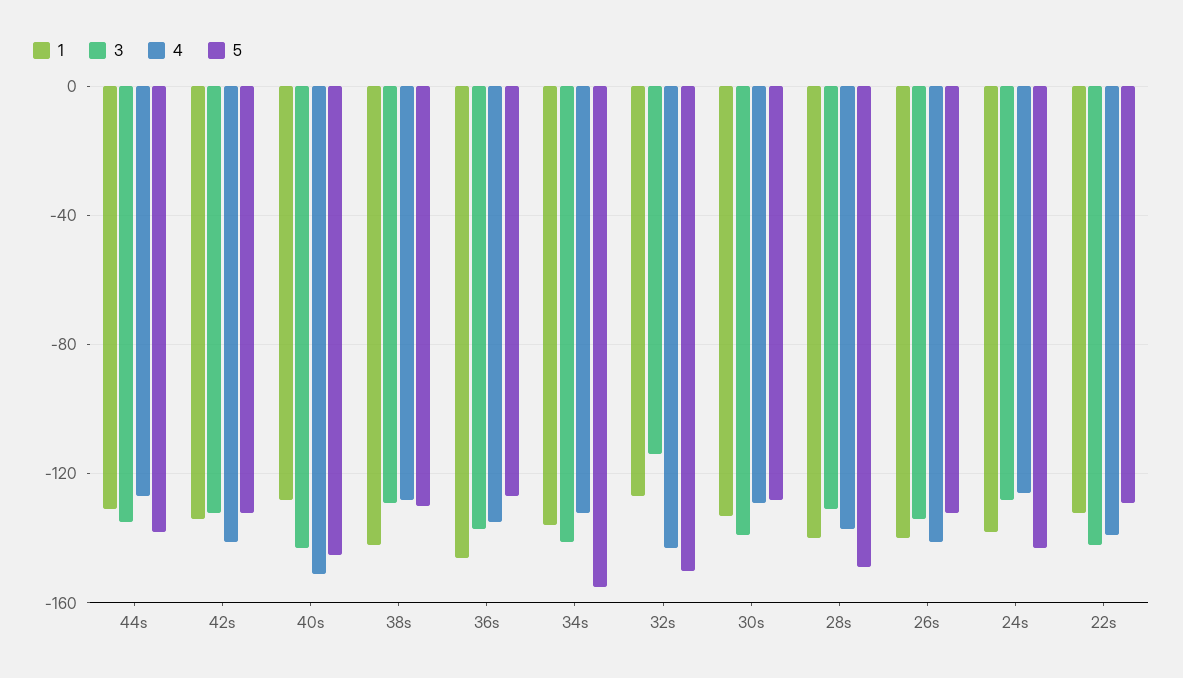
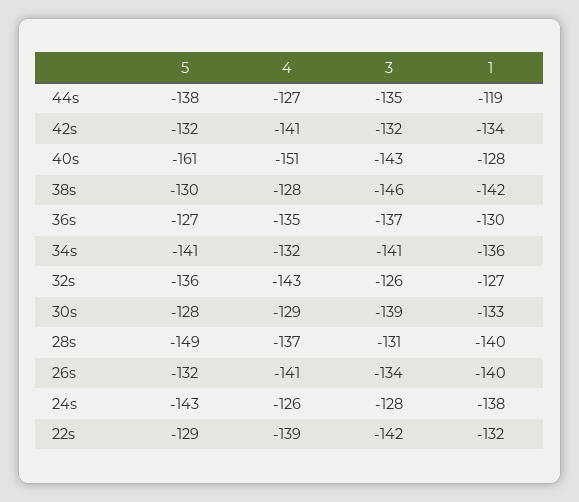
  {
    "1": {
-     "44s": -130,
+     "44s": -119,
      "42s": -134,
      "40s": -128,
      "38s": -142,
-     "36s": -145,
+     "36s": -130,
      "34s": -136,
      "32s": -127,
      "30s": -133,
      "28s": -140,
      "26s": -140,
      "24s": -138,
      "22s": -132
    },
    "3": {
      "44s": -135,
      "42s": -132,
      "40s": -143,
-     "38s": -130,
+     "38s": -146,
      "36s": -137,
      "34s": -141,
-     "32s": -115,
+     "32s": -126,
      "30s": -139,
      "28s": -131,
      "26s": -134,
      "24s": -128,
      "22s": -142
    },
    "4": {
      "44s": -127,
      "42s": -141,
      "40s": -151,
      "38s": -128,
      "36s": -135,
      "34s": -132,
      "32s": -143,
      "30s": -129,
      "28s": -137,
      "26s": -141,
      "24s": -126,
      "22s": -139
    },
    "5": {
      "44s": -138,
      "42s": -132,
-     "40s": -145,
+     "40s": -161,
      "38s": -130,
      "36s": -127,
-     "34s": -155,
+     "34s": -141,
-     "32s": -150,
+     "32s": -136,
      "30s": -128,
      "28s": -149,
      "26s": -132,
      "24s": -143,
      "22s": -129
    }
  }

